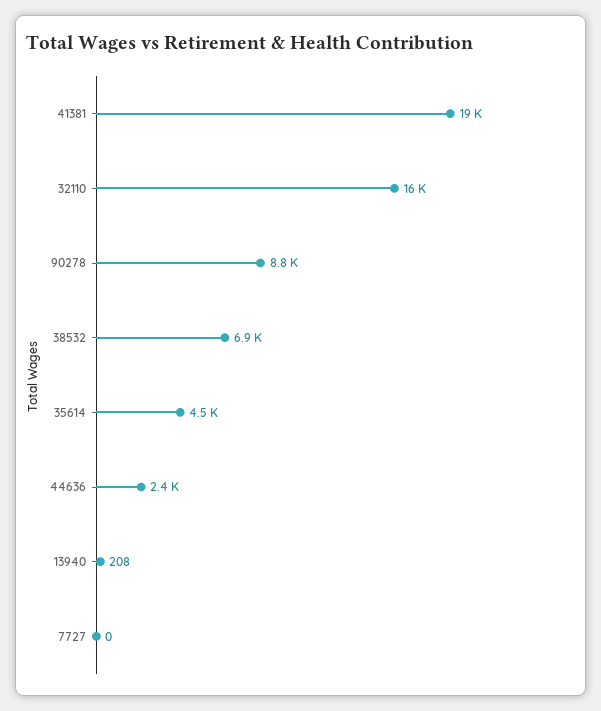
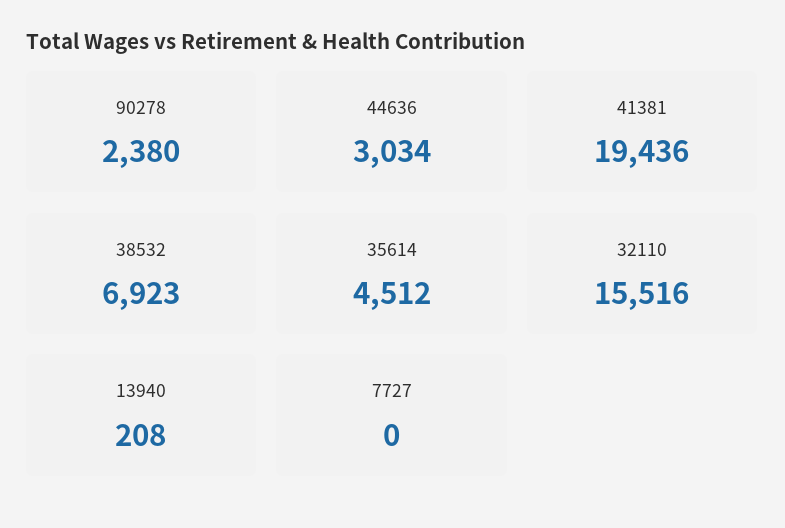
  {
    "41381": 19436,
    "32110": 15516,
-   "90278": 8800,
+   "90278": 2380,
    "38532": 6923,
    "35614": 4512,
-   "44636": 2400,
+   "44636": 3034,
    "13940": 208,
    "7727": 0
  }

